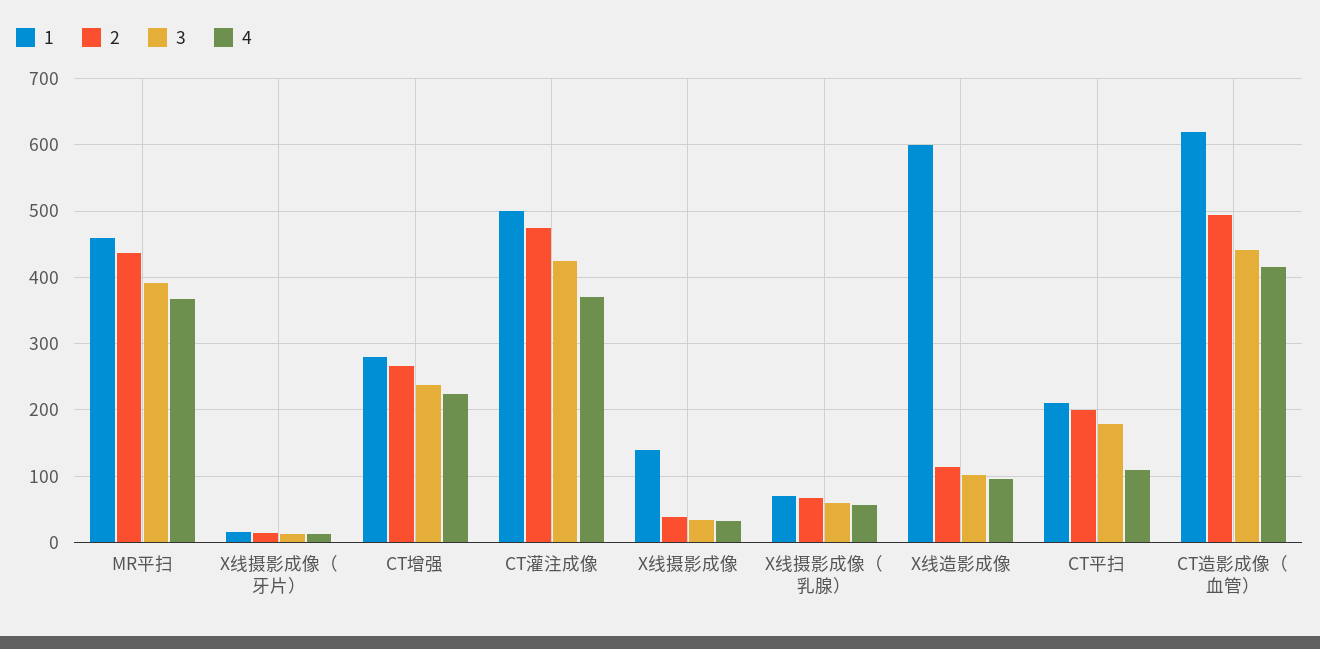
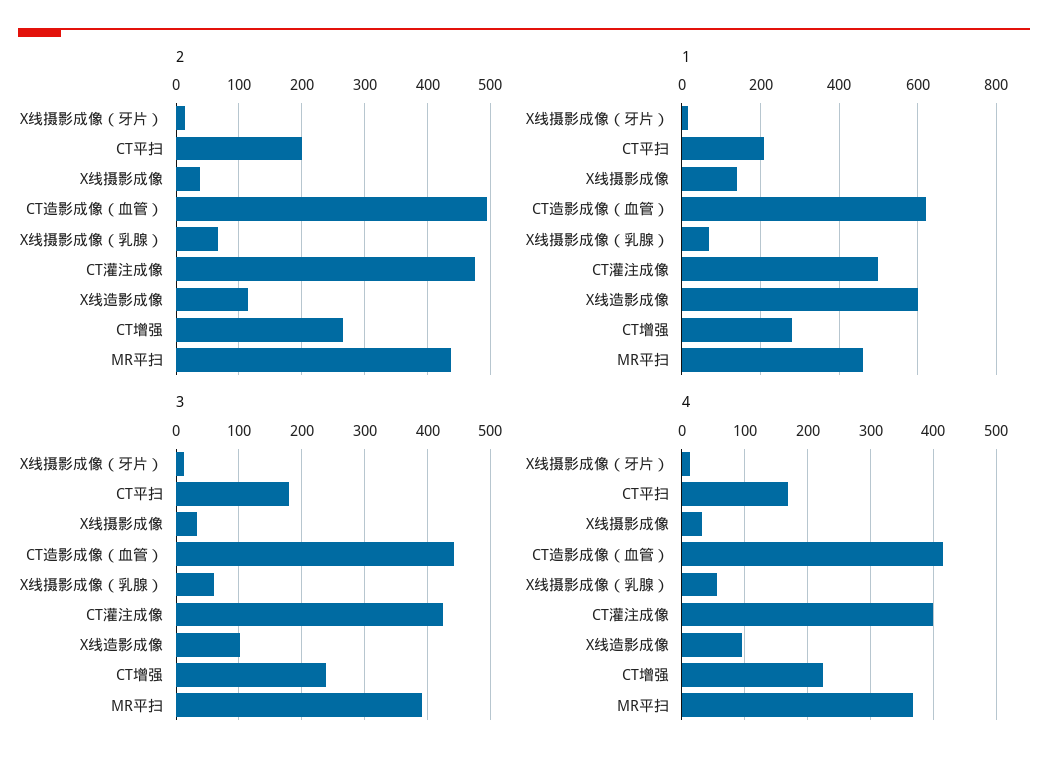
  {
    "1": {
      "MR平扫": 460,
      "X线摄影成像（牙片）": 20,
      "CT增强": 280,
      "CT灌注成像": 500,
      "X线摄影成像": 140,
      "X线摄影成像（乳腺）": 70,
      "X线造影成像": 600,
      "CT平扫": 210,
      "CT造影成像（血管）": 620
    },
    "2": {
      "MR平扫": 440,
      "X线摄影成像（牙片）": 10,
      "CT增强": 270,
      "CT灌注成像": 480,
      "X线摄影成像": 40,
      "X线摄影成像（乳腺）": 70,
      "X线造影成像": 110,
      "CT平扫": 200,
      "CT造影成像（血管）": 490
    },
    "3": {
      "MR平扫": 390,
      "X线摄影成像（牙片）": 10,
      "CT增强": 240,
      "CT灌注成像": 430,
      "X线摄影成像": 30,
      "X线摄影成像（乳腺）": 60,
      "X线造影成像": 100,
      "CT平扫": 180,
      "CT造影成像（血管）": 440
    },
    "4": {
      "MR平扫": 370,
      "X线摄影成像（牙片）": 10,
      "CT增强": 220,
-     "CT灌注成像": 370,
+     "CT灌注成像": 400,
      "X线摄影成像": 30,
      "X线摄影成像（乳腺）": 60,
      "X线造影成像": 100,
-     "CT平扫": 110,
+     "CT平扫": 170,
      "CT造影成像（血管）": 420
    }
  }

